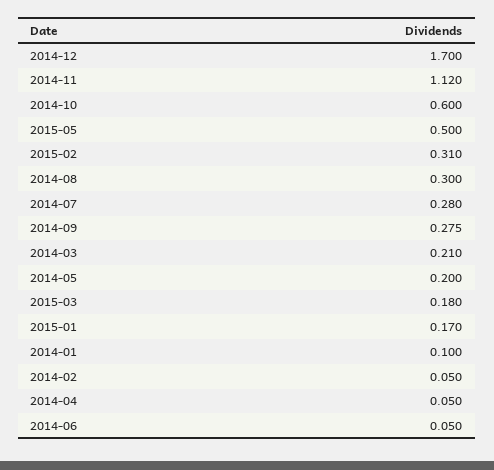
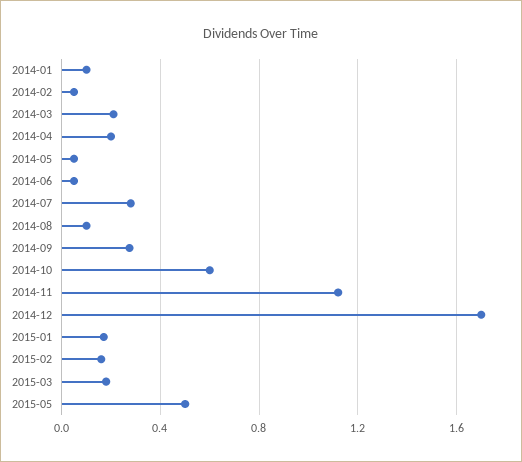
  {
    "2014-12": 1.7,
    "2014-11": 1.12,
    "2014-10": 0.6,
    "2015-05": 0.5,
-   "2015-02": 0.31,
+   "2015-02": 0.15,
-   "2014-08": 0.3,
+   "2014-08": 0.1,
    "2014-07": 0.28,
    "2014-09": 0.275,
    "2014-03": 0.21,
-   "2014-05": 0.2,
+   "2014-05": 0.05,
    "2015-03": 0.18,
    "2015-01": 0.17,
    "2014-01": 0.1,
    "2014-02": 0.05,
-   "2014-04": 0.05,
+   "2014-04": 0.2,
    "2014-06": 0.05
  }

